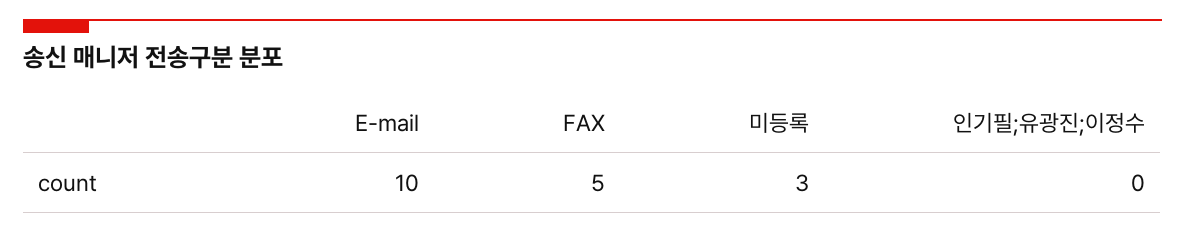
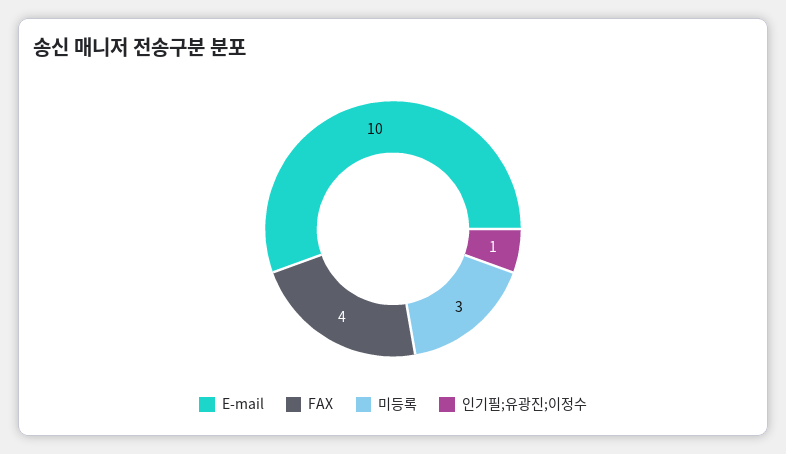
  {
    "E-mail": 10,
-   "FAX": 5,
+   "FAX": 4,
    "미등록": 3,
-   "인기필;유광진;이정수": 0
+   "인기필;유광진;이정수": 1
  }

